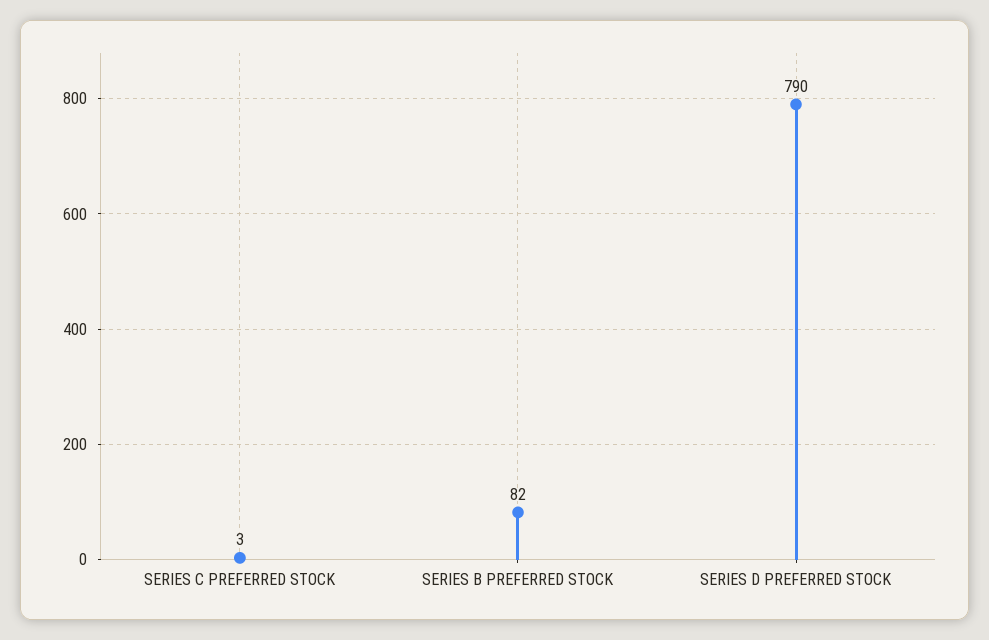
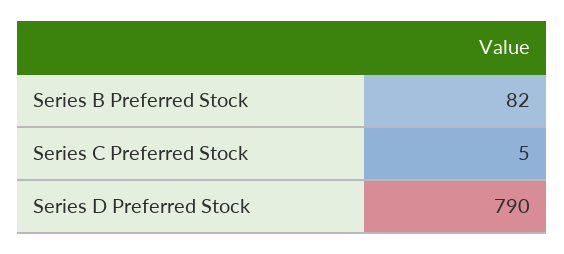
  {
-   "SERIES C PREFERRED STOCK": 3,
+   "SERIES C PREFERRED STOCK": 5,
    "SERIES B PREFERRED STOCK": 82,
    "SERIES D PREFERRED STOCK": 790
  }

